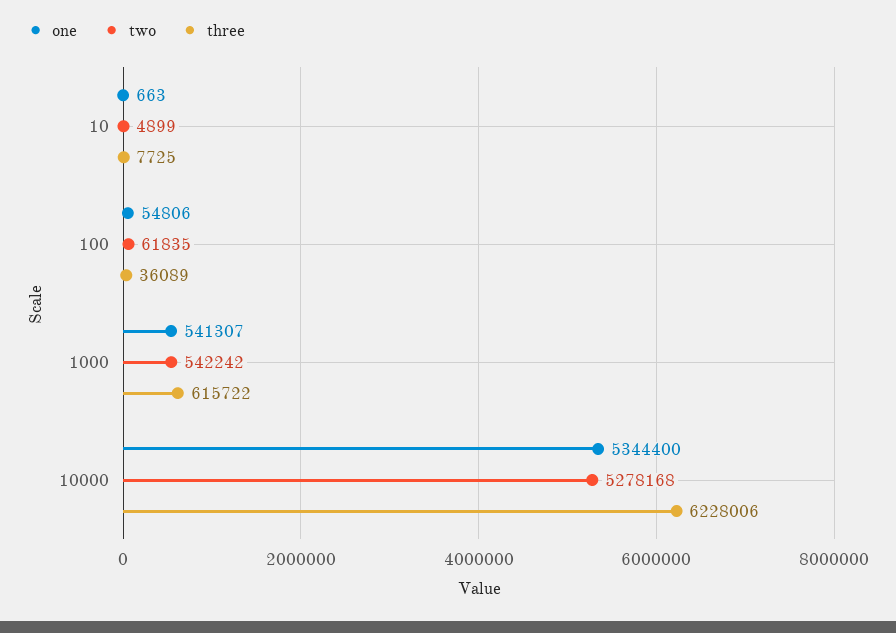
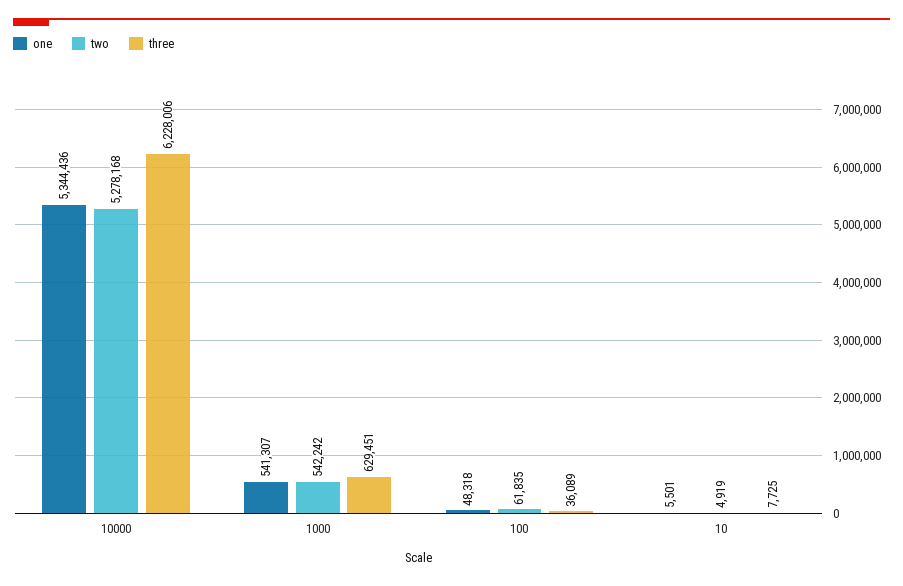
  {
    "one": {
-     "10": 663,
+     "10": 5501,
-     "100": 54806,
+     "100": 48318,
      "1000": 541307,
-     "10000": 5344400
+     "10000": 5344436
    },
    "two": {
-     "10": 4899,
+     "10": 4919,
      "100": 61835,
      "1000": 542242,
      "10000": 5278168
    },
    "three": {
      "10": 7725,
      "100": 36089,
-     "1000": 615722,
+     "1000": 629451,
      "10000": 6228006
    }
  }

